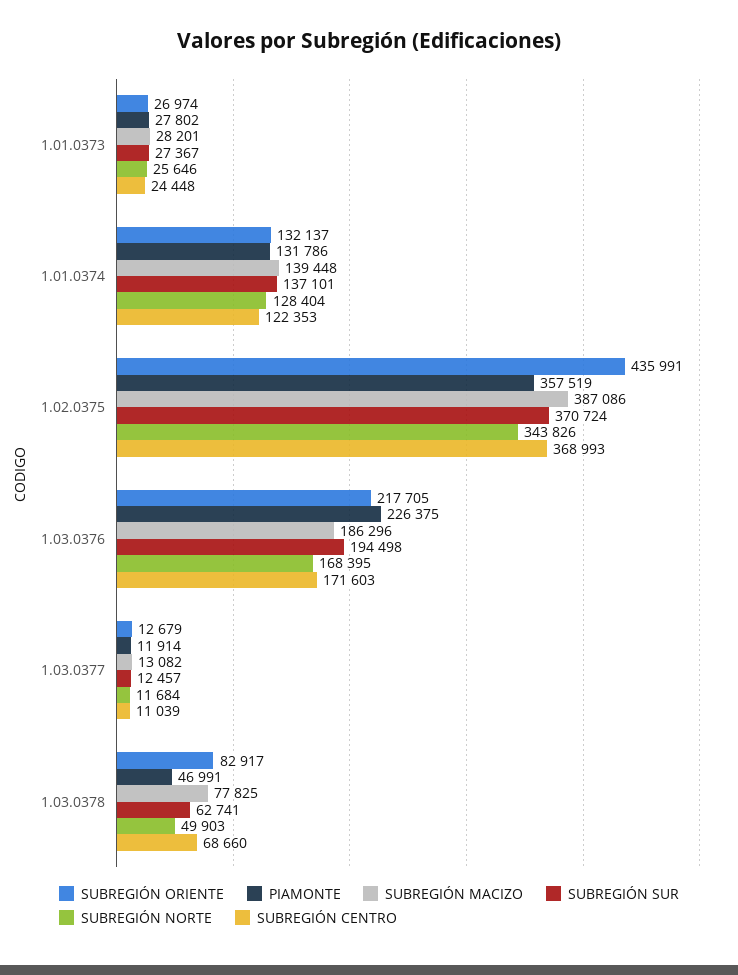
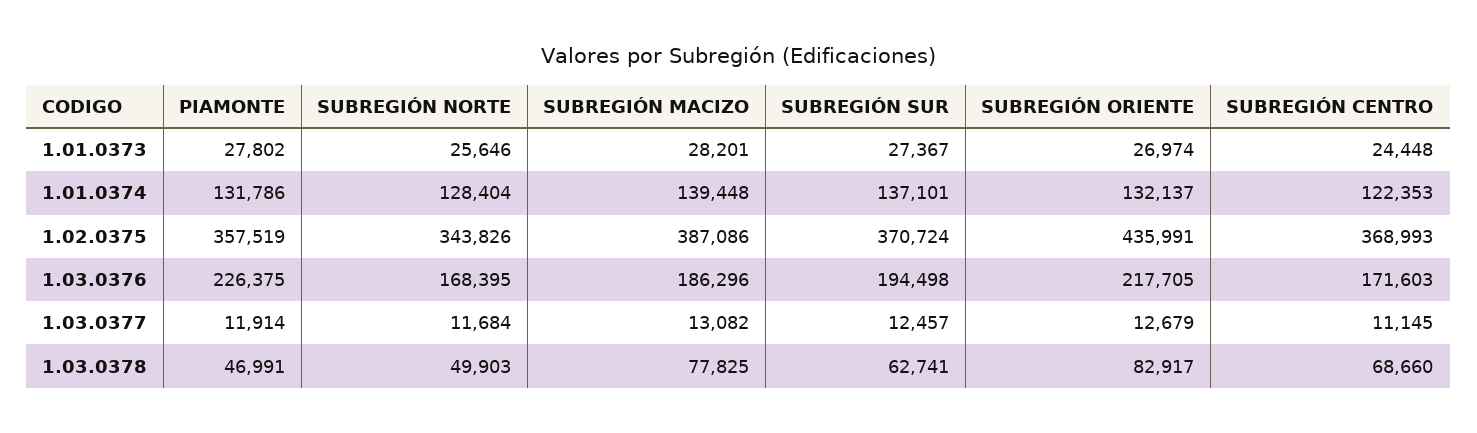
  {
    "SUBREGIÓN ORIENTE": {
      "1.01.0373": 26974,
      "1.01.0374": 132137,
      "1.02.0375": 435991,
      "1.03.0376": 217705,
      "1.03.0377": 12679,
      "1.03.0378": 82917
    },
    "PIAMONTE": {
      "1.01.0373": 27802,
      "1.01.0374": 131786,
      "1.02.0375": 357519,
      "1.03.0376": 226375,
      "1.03.0377": 11914,
      "1.03.0378": 46991
    },
    "SUBREGIÓN MACIZO": {
      "1.01.0373": 28201,
      "1.01.0374": 139448,
      "1.02.0375": 387086,
      "1.03.0376": 186296,
      "1.03.0377": 13082,
      "1.03.0378": 77825
    },
    "SUBREGIÓN SUR": {
      "1.01.0373": 27367,
      "1.01.0374": 137101,
      "1.02.0375": 370724,
      "1.03.0376": 194498,
      "1.03.0377": 12457,
      "1.03.0378": 62741
    },
    "SUBREGIÓN NORTE": {
      "1.01.0373": 25646,
      "1.01.0374": 128404,
      "1.02.0375": 343826,
      "1.03.0376": 168395,
      "1.03.0377": 11684,
      "1.03.0378": 49903
    },
    "SUBREGIÓN CENTRO": {
      "1.01.0373": 24448,
      "1.01.0374": 122353,
      "1.02.0375": 368993,
      "1.03.0376": 171603,
-     "1.03.0377": 11039,
+     "1.03.0377": 11145,
      "1.03.0378": 68660
    }
  }

